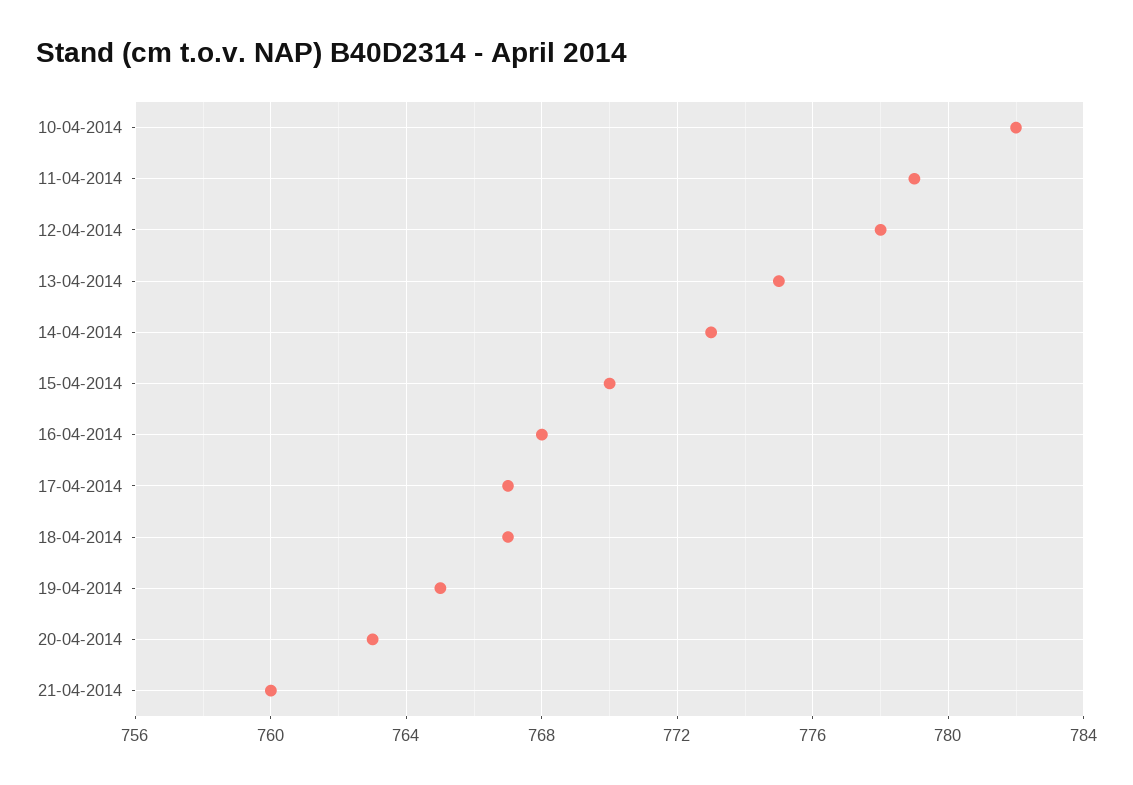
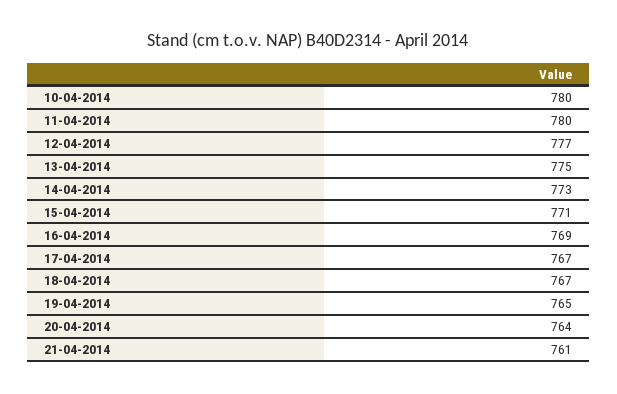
  {
-   "10-04-2014": 782,
+   "10-04-2014": 780,
-   "11-04-2014": 779,
+   "11-04-2014": 780,
-   "12-04-2014": 778,
+   "12-04-2014": 777,
    "13-04-2014": 775,
    "14-04-2014": 773,
-   "15-04-2014": 770,
+   "15-04-2014": 771,
-   "16-04-2014": 768,
+   "16-04-2014": 769,
    "17-04-2014": 767,
    "18-04-2014": 767,
    "19-04-2014": 765,
-   "20-04-2014": 763,
+   "20-04-2014": 764,
-   "21-04-2014": 760
+   "21-04-2014": 761
  }

